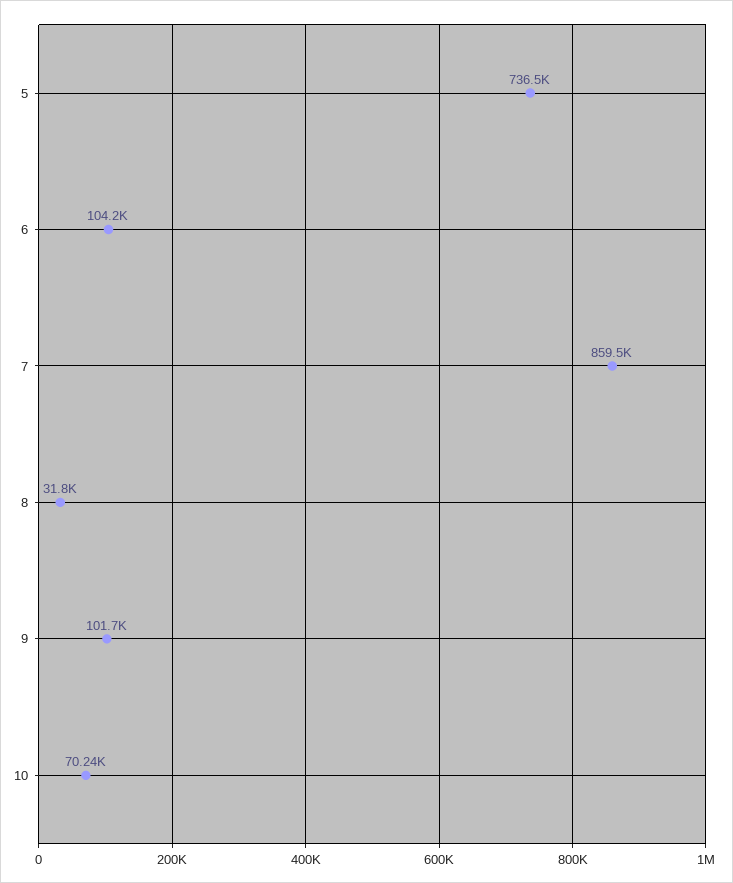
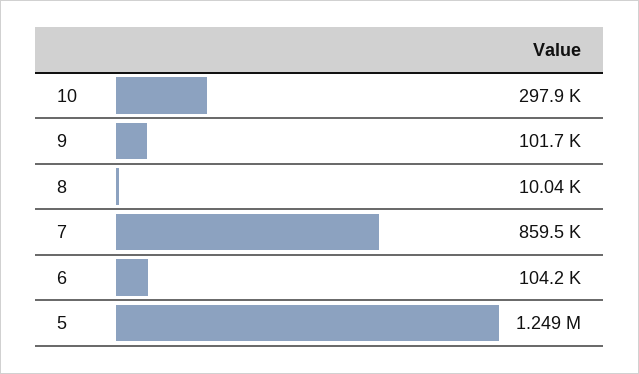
  {
-   "5": 736500,
+   "5": 1249000,
    "6": 104200,
    "7": 859500,
-   "8": 31800,
+   "8": 10040,
    "9": 101700,
-   "10": 70240
+   "10": 297900
  }

